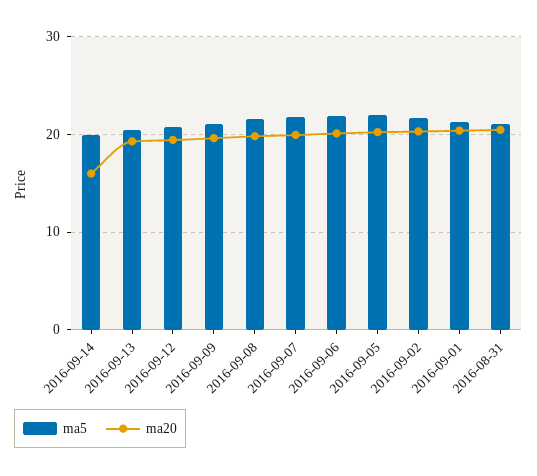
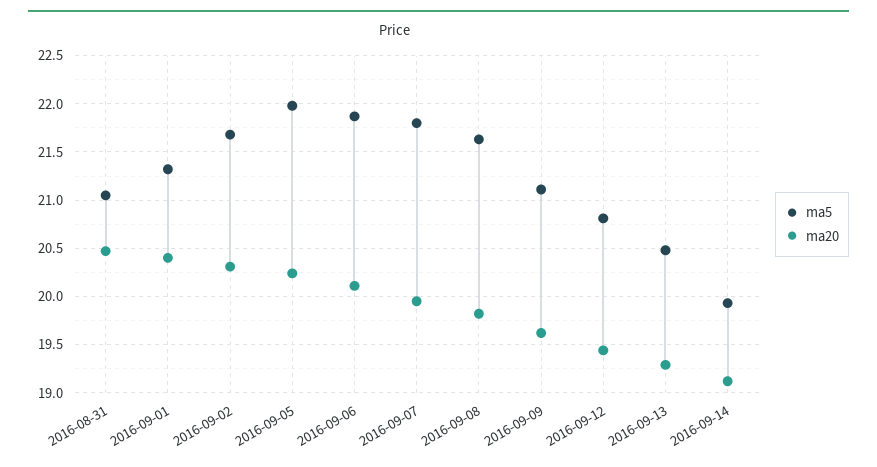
  {
    "ma5": {
      "2016-09-14": 19.9,
      "2016-09-13": 20.5,
      "2016-09-12": 20.8,
      "2016-09-09": 21.1,
      "2016-09-08": 21.6,
      "2016-09-07": 21.8,
      "2016-09-06": 21.9,
      "2016-09-05": 22,
      "2016-09-02": 21.7,
      "2016-09-01": 21.3,
      "2016-08-31": 21.1
    },
    "ma20": {
-     "2016-09-14": 16,
+     "2016-09-14": 19.1,
      "2016-09-13": 19.3,
      "2016-09-12": 19.4,
      "2016-09-09": 19.6,
      "2016-09-08": 19.8,
      "2016-09-07": 20,
      "2016-09-06": 20.1,
      "2016-09-05": 20.2,
      "2016-09-02": 20.3,
      "2016-09-01": 20.4,
      "2016-08-31": 20.5
    }
  }

